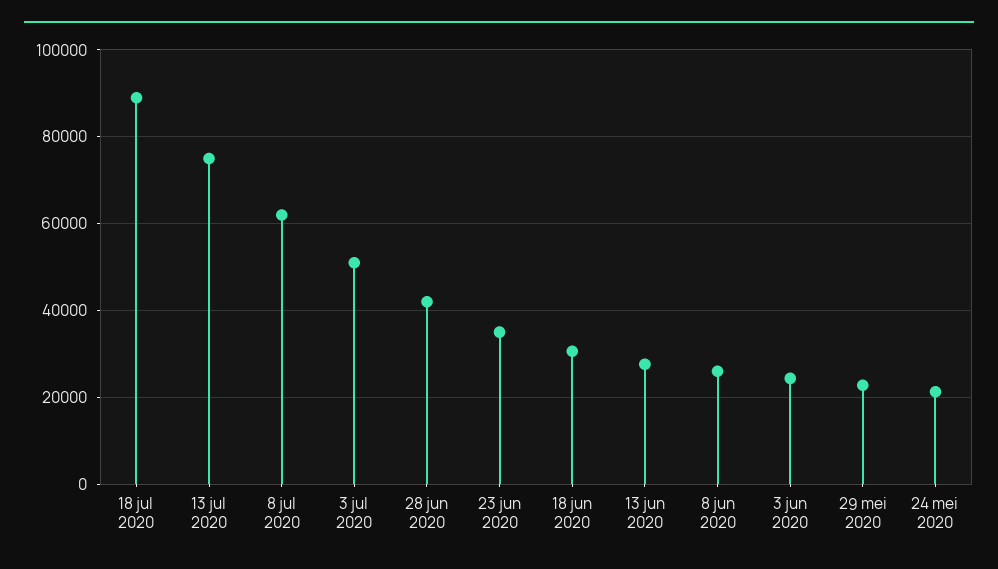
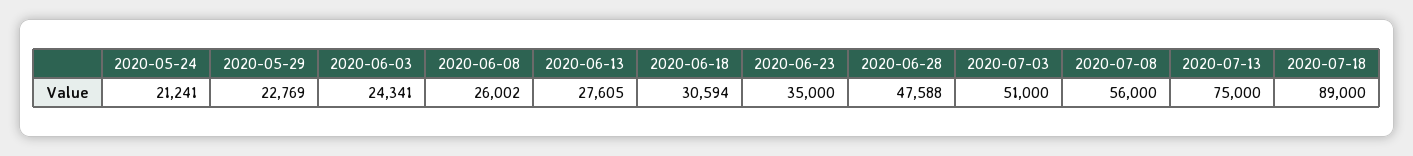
  {
    "18 jul 2020": 89000,
    "13 jul 2020": 75000,
-   "8 jul 2020": 62000,
+   "8 jul 2020": 56000,
    "3 jul 2020": 51000,
-   "28 jun 2020": 42000,
+   "28 jun 2020": 47588,
    "23 jun 2020": 35000,
    "18 jun 2020": 30594,
    "13 jun 2020": 27605,
    "8 jun 2020": 26002,
    "3 jun 2020": 24341,
    "29 mei 2020": 22769,
    "24 mei 2020": 21241
  }

